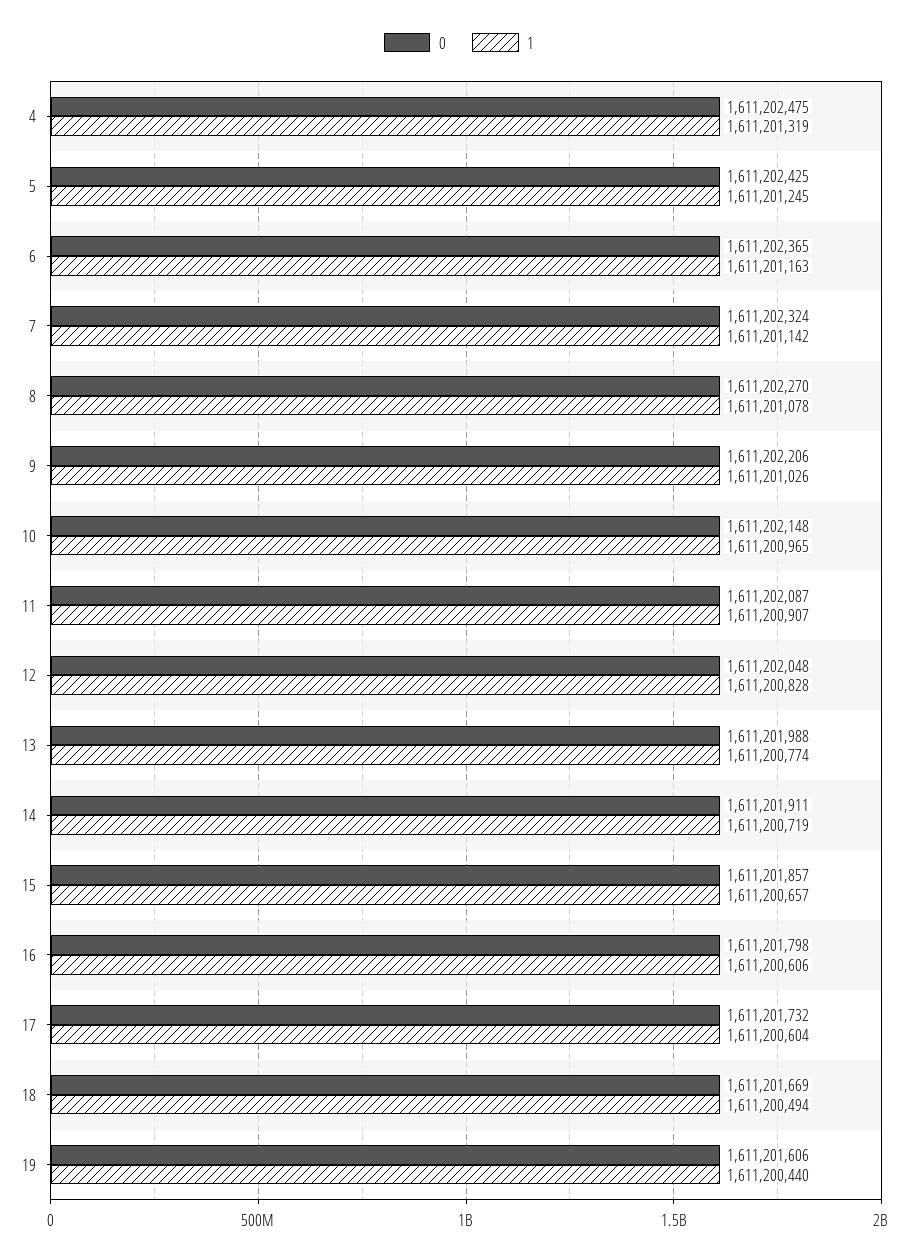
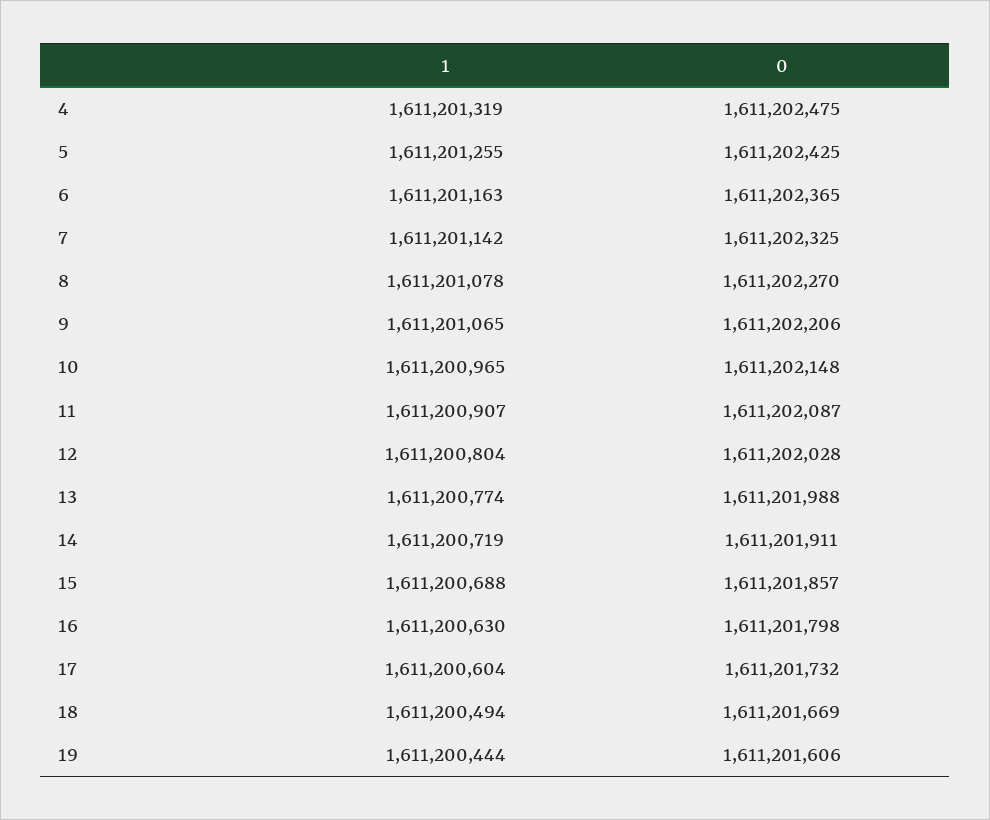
  {
    "0": {
      "4": 1611202475,
      "5": 1611202425,
      "6": 1611202365,
-     "7": 1611202324,
+     "7": 1611202325,
      "8": 1611202270,
      "9": 1611202206,
      "10": 1611202148,
      "11": 1611202087,
-     "12": 1611202048,
+     "12": 1611202028,
      "13": 1611201988,
      "14": 1611201911,
      "15": 1611201857,
      "16": 1611201798,
      "17": 1611201732,
      "18": 1611201669,
      "19": 1611201606
    },
    "1": {
      "4": 1611201319,
-     "5": 1611201245,
+     "5": 1611201255,
      "6": 1611201163,
      "7": 1611201142,
      "8": 1611201078,
-     "9": 1611201026,
+     "9": 1611201065,
      "10": 1611200965,
      "11": 1611200907,
-     "12": 1611200828,
+     "12": 1611200804,
      "13": 1611200774,
      "14": 1611200719,
-     "15": 1611200657,
+     "15": 1611200688,
-     "16": 1611200606,
+     "16": 1611200630,
      "17": 1611200604,
      "18": 1611200494,
-     "19": 1611200440
+     "19": 1611200444
    }
  }

